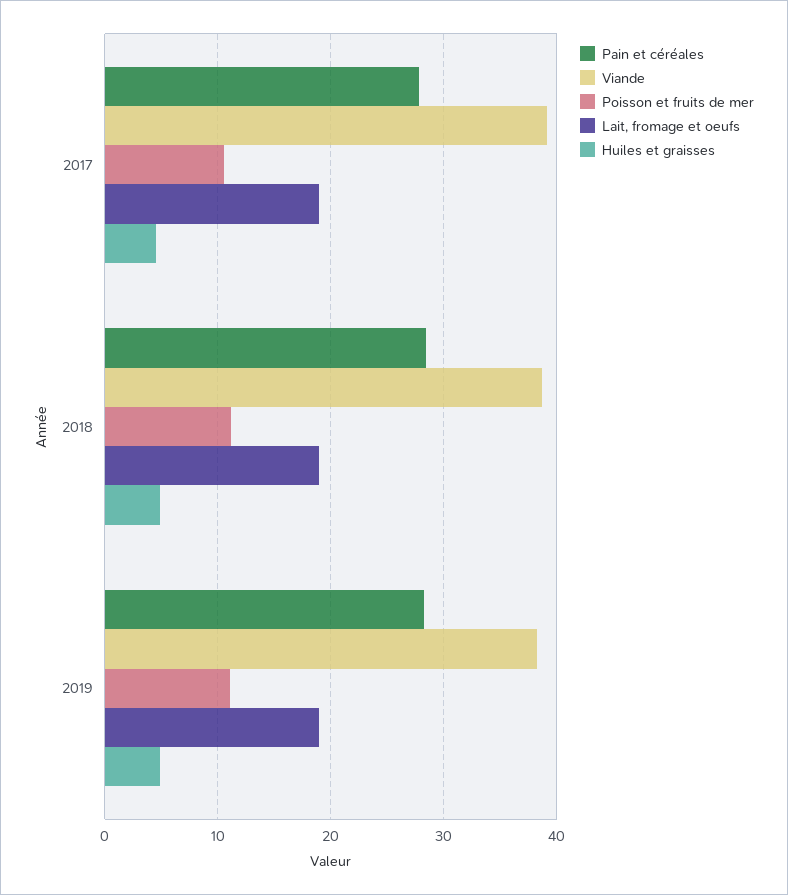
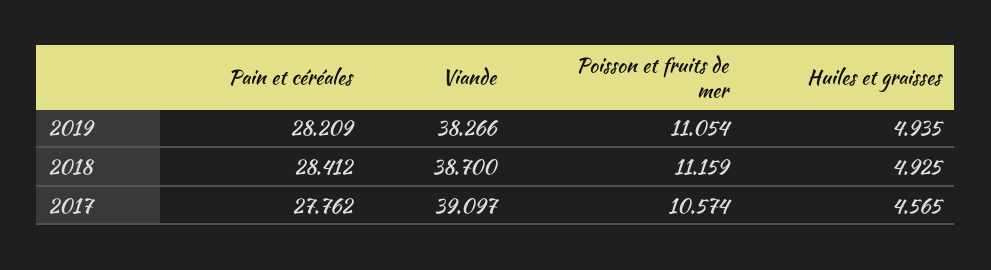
  {
    "Pain et céréales": {
      "2017": 27.762,
      "2018": 28.412,
      "2019": 28.209
    },
    "Viande": {
      "2017": 39.097,
      "2018": 38.7,
      "2019": 38.266
    },
    "Poisson et fruits de mer": {
      "2017": 10.574,
      "2018": 11.159,
      "2019": 11.054
    },
-   "Lait, fromage et oeufs": {
-     "2017": 19,
-     "2018": 19,
-     "2019": 19
-   },
    "Huiles et graisses": {
      "2017": 4.565,
      "2018": 4.925,
      "2019": 4.935
    }
  }

